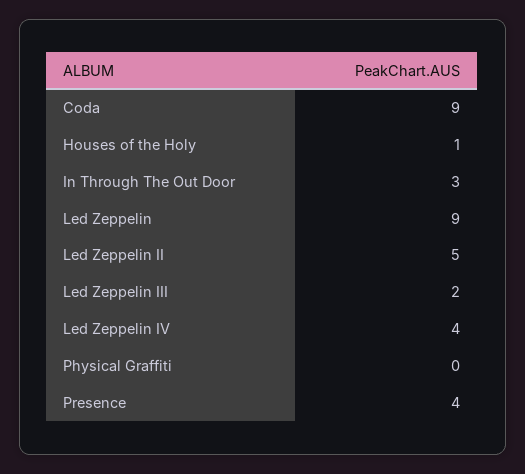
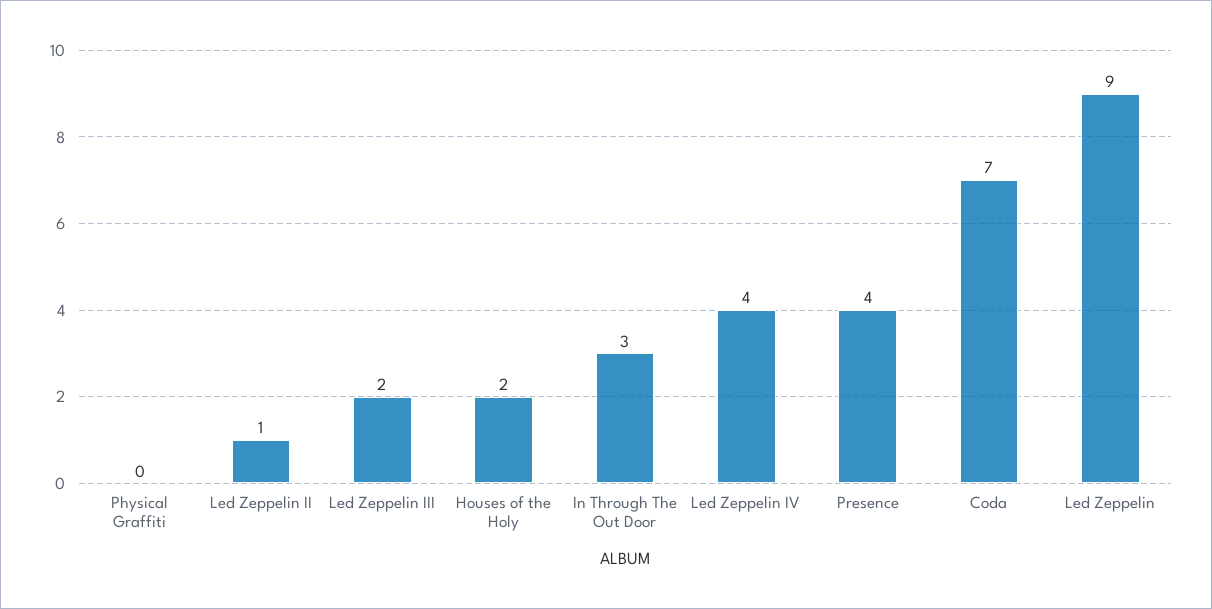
  {
-   "Coda": 9,
+   "Coda": 7,
-   "Houses of the Holy": 1,
+   "Houses of the Holy": 2,
    "In Through The Out Door": 3,
    "Led Zeppelin": 9,
-   "Led Zeppelin II": 5,
+   "Led Zeppelin II": 1,
    "Led Zeppelin III": 2,
    "Led Zeppelin IV": 4,
    "Physical Graffiti": 0,
    "Presence": 4
  }

